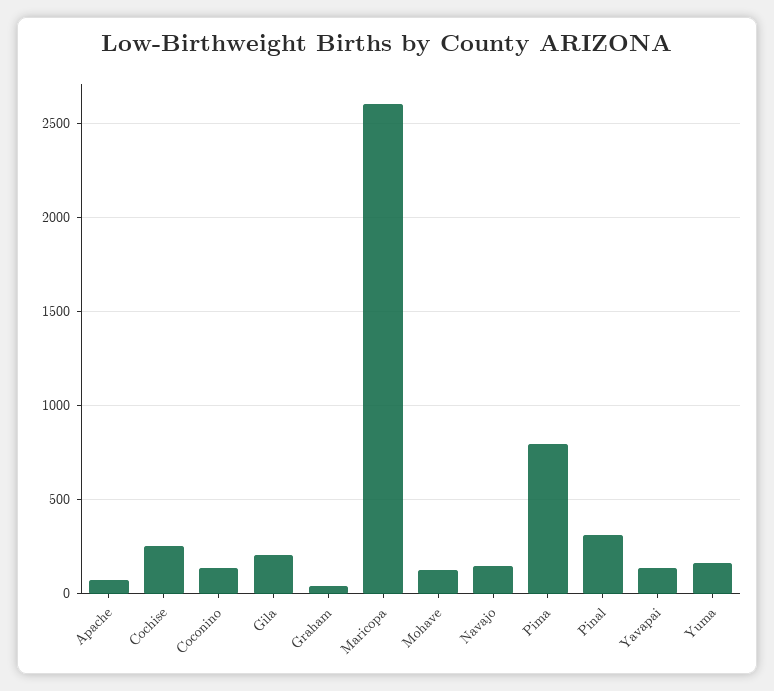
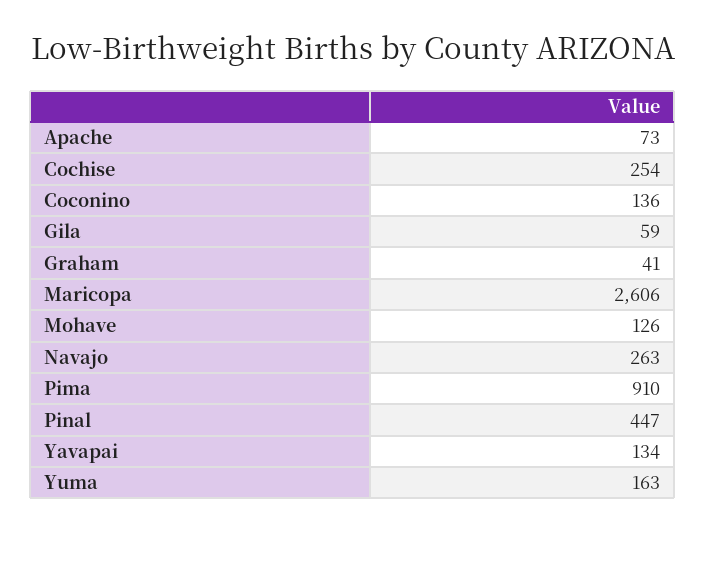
  {
    "Apache": 73,
    "Cochise": 254,
    "Coconino": 136,
-   "Gila": 200,
+   "Gila": 59,
    "Graham": 41,
    "Maricopa": 2606,
    "Mohave": 126,
-   "Navajo": 150,
+   "Navajo": 263,
-   "Pima": 800,
+   "Pima": 910,
-   "Pinal": 300,
+   "Pinal": 447,
    "Yavapai": 134,
    "Yuma": 163
  }

